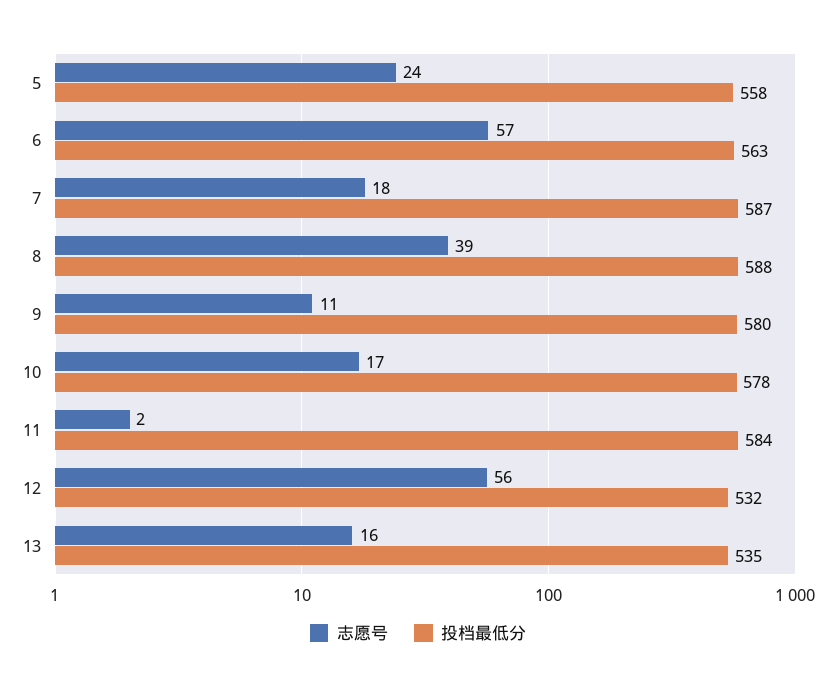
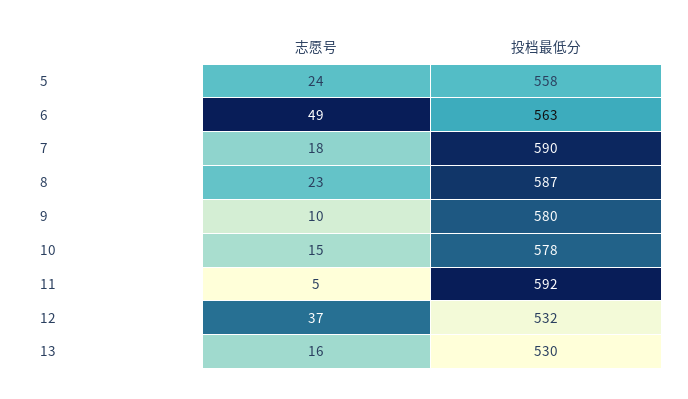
  {
    "志愿号": {
      "5": 24,
-     "6": 57,
+     "6": 49,
      "7": 18,
-     "8": 39,
+     "8": 23,
-     "9": 11,
+     "9": 10,
-     "10": 17,
+     "10": 15,
-     "11": 2,
+     "11": 5,
-     "12": 56,
+     "12": 37,
      "13": 16
    },
    "投档最低分": {
      "5": 558,
      "6": 563,
-     "7": 587,
+     "7": 590,
-     "8": 588,
+     "8": 587,
      "9": 580,
      "10": 578,
-     "11": 584,
+     "11": 592,
      "12": 532,
-     "13": 535
+     "13": 530
    }
  }

